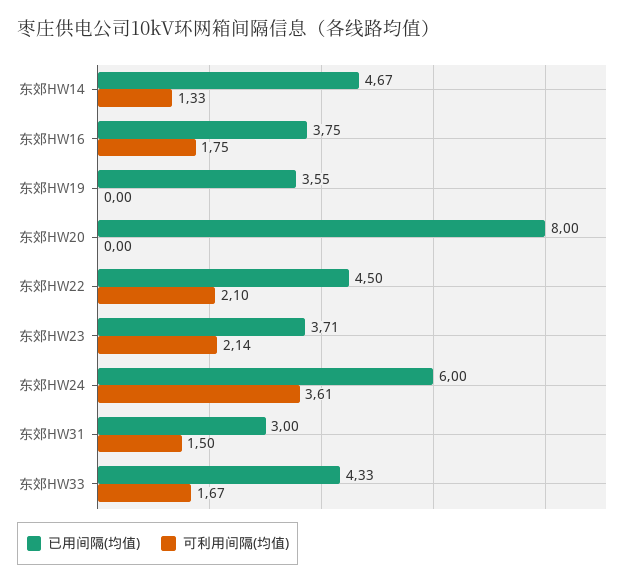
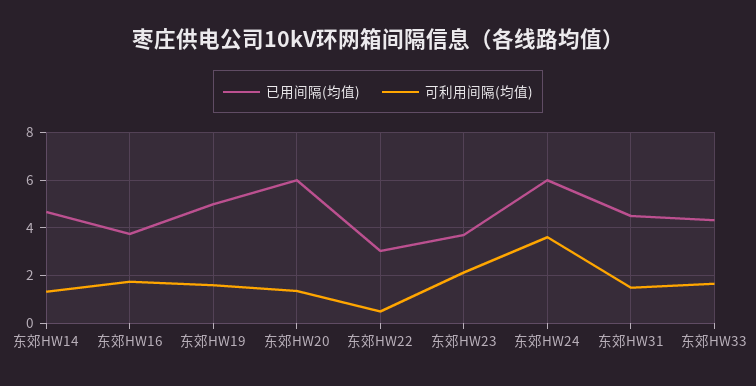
  {
    "已用间隔(均值)": {
      "东郊HW14": 4.67,
      "东郊HW16": 3.75,
-     "东郊HW19": 3.55,
+     "东郊HW19": 5,
-     "东郊HW20": 8,
+     "东郊HW20": 6,
-     "东郊HW22": 4.5,
+     "东郊HW22": 3,
      "东郊HW23": 3.71,
      "东郊HW24": 6,
-     "东郊HW31": 3,
+     "东郊HW31": 4.5,
      "东郊HW33": 4.33
    },
    "可利用间隔(均值)": {
      "东郊HW14": 1.33,
      "东郊HW16": 1.75,
-     "东郊HW19": 0,
+     "东郊HW19": 1.5,
-     "东郊HW20": 0,
+     "东郊HW20": 1.5,
-     "东郊HW22": 2.1,
+     "东郊HW22": 0.5,
      "东郊HW23": 2.14,
      "东郊HW24": 3.61,
      "东郊HW31": 1.5,
      "东郊HW33": 1.67
    }
  }

